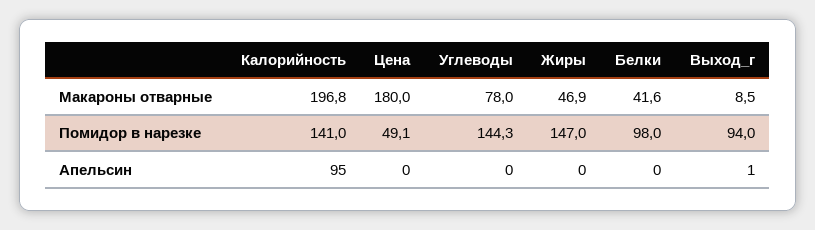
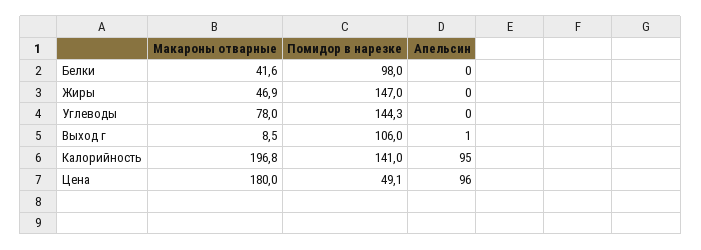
  {
    "Калорийность": {
      "Макароны отварные": 196.8,
      "Помидор в нарезке": 141,
      "Апельсин": 95
    },
    "Цена": {
      "Макароны отварные": 180,
      "Помидор в нарезке": 49.1,
-     "Апельсин": 0
+     "Апельсин": 96
    },
    "Углеводы": {
      "Макароны отварные": 78,
      "Помидор в нарезке": 144.3,
      "Апельсин": 0
    },
    "Жиры": {
      "Макароны отварные": 46.9,
      "Помидор в нарезке": 147,
      "Апельсин": 0
    },
    "Белки": {
      "Макароны отварные": 41.6,
      "Помидор в нарезке": 98,
      "Апельсин": 0
    },
    "Выход_г": {
      "Макароны отварные": 8.5,
-     "Помидор в нарезке": 94,
+     "Помидор в нарезке": 106,
      "Апельсин": 1
    }
  }

